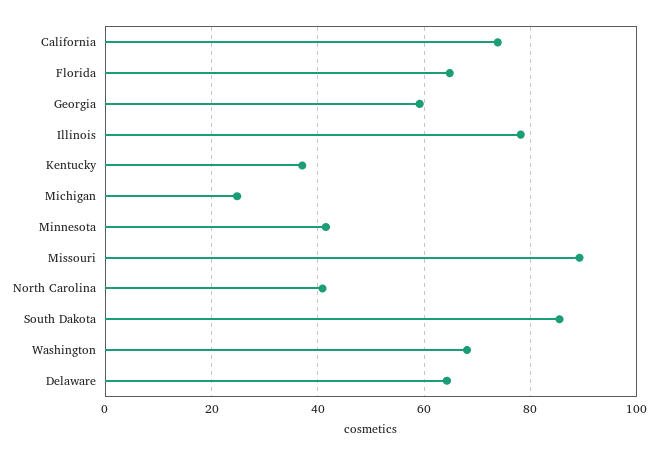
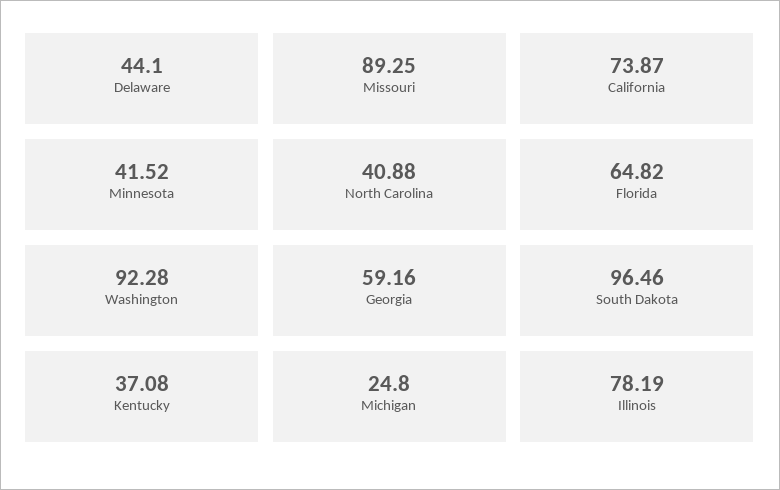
  {
    "California": 73.87,
    "Florida": 64.82,
    "Georgia": 59.16,
    "Illinois": 78.19,
    "Kentucky": 37.08,
    "Michigan": 24.8,
    "Minnesota": 41.52,
    "Missouri": 89.25,
    "North Carolina": 40.88,
-   "South Dakota": 86,
+   "South Dakota": 96.46,
-   "Washington": 68,
+   "Washington": 92.28,
-   "Delaware": 64
+   "Delaware": 44.1
  }

